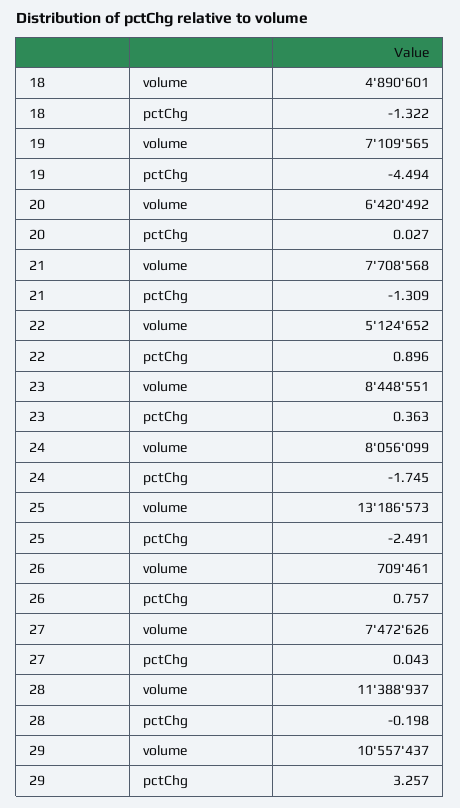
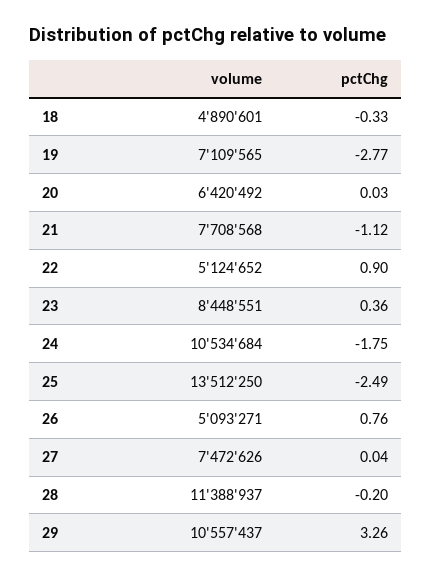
  {
    "18": {
      "volume": 4890601,
-     "pctChg": -1.322
+     "pctChg": -0.33
    },
    "19": {
      "volume": 7109565,
-     "pctChg": -4.494
+     "pctChg": -2.77
    },
    "20": {
      "volume": 6420492,
      "pctChg": 0.027
    },
    "21": {
      "volume": 7708568,
-     "pctChg": -1.309
+     "pctChg": -1.12
    },
    "22": {
      "volume": 5124652,
      "pctChg": 0.896
    },
    "23": {
      "volume": 8448551,
      "pctChg": 0.363
    },
    "24": {
-     "volume": 8056099,
+     "volume": 10534684,
      "pctChg": -1.745
    },
    "25": {
-     "volume": 13186573,
+     "volume": 13512250,
      "pctChg": -2.491
    },
    "26": {
-     "volume": 709461,
+     "volume": 5093271,
      "pctChg": 0.757
    },
    "27": {
      "volume": 7472626,
      "pctChg": 0.043
    },
    "28": {
      "volume": 11388937,
      "pctChg": -0.198
    },
    "29": {
      "volume": 10557437,
      "pctChg": 3.257
    }
  }

